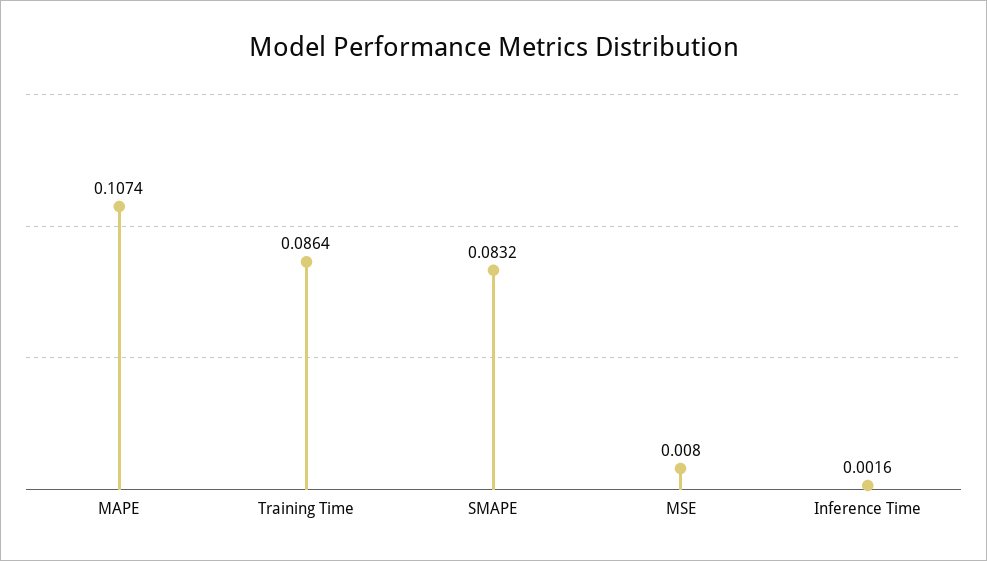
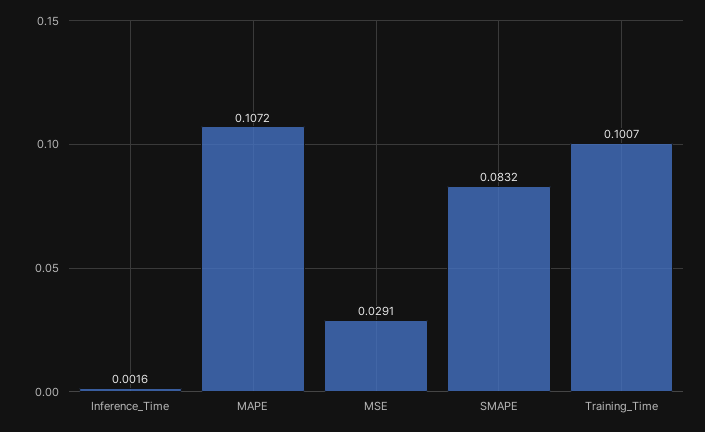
  {
-   "MAPE": 0.1074,
+   "MAPE": 0.1072,
-   "Training Time": 0.0864,
+   "Training Time": 0.1007,
    "SMAPE": 0.0832,
-   "MSE": 0.008,
+   "MSE": 0.0291,
    "Inference Time": 0.0016
  }

